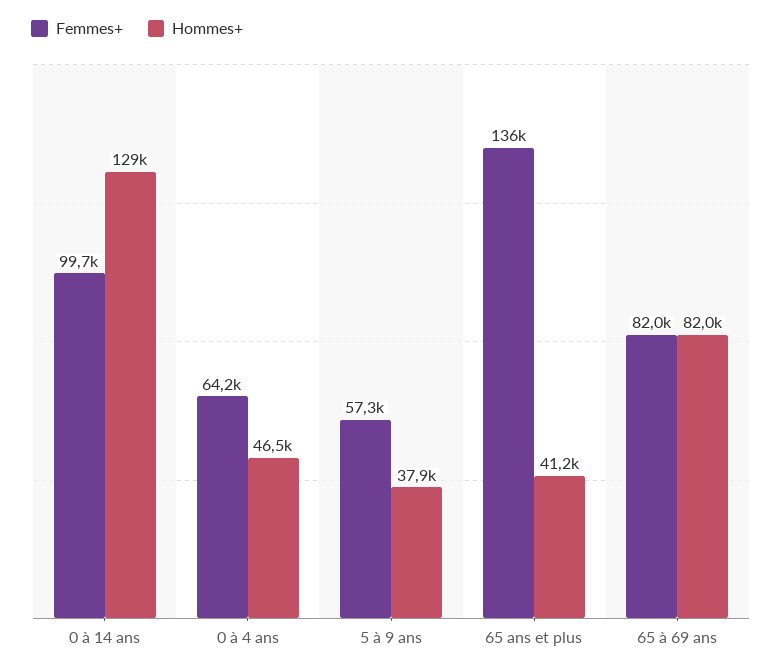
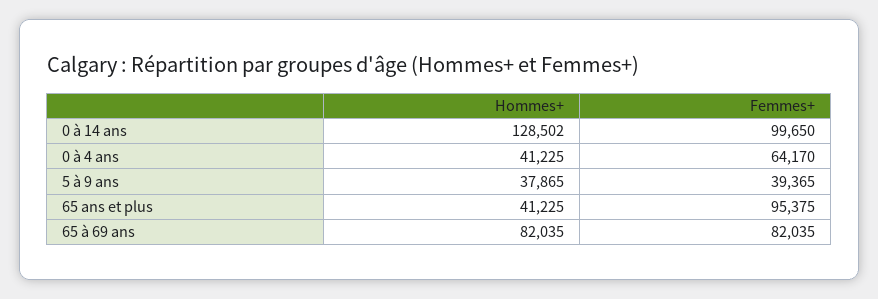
  {
    "Femmes+": {
      "0 à 14 ans": 99650,
      "0 à 4 ans": 64170,
-     "5 à 9 ans": 57300,
+     "5 à 9 ans": 39365,
-     "65 ans et plus": 136000,
+     "65 ans et plus": 95375,
      "65 à 69 ans": 82035
    },
    "Hommes+": {
      "0 à 14 ans": 128502,
-     "0 à 4 ans": 46500,
+     "0 à 4 ans": 41225,
      "5 à 9 ans": 37865,
      "65 ans et plus": 41225,
      "65 à 69 ans": 82035
    }
  }

